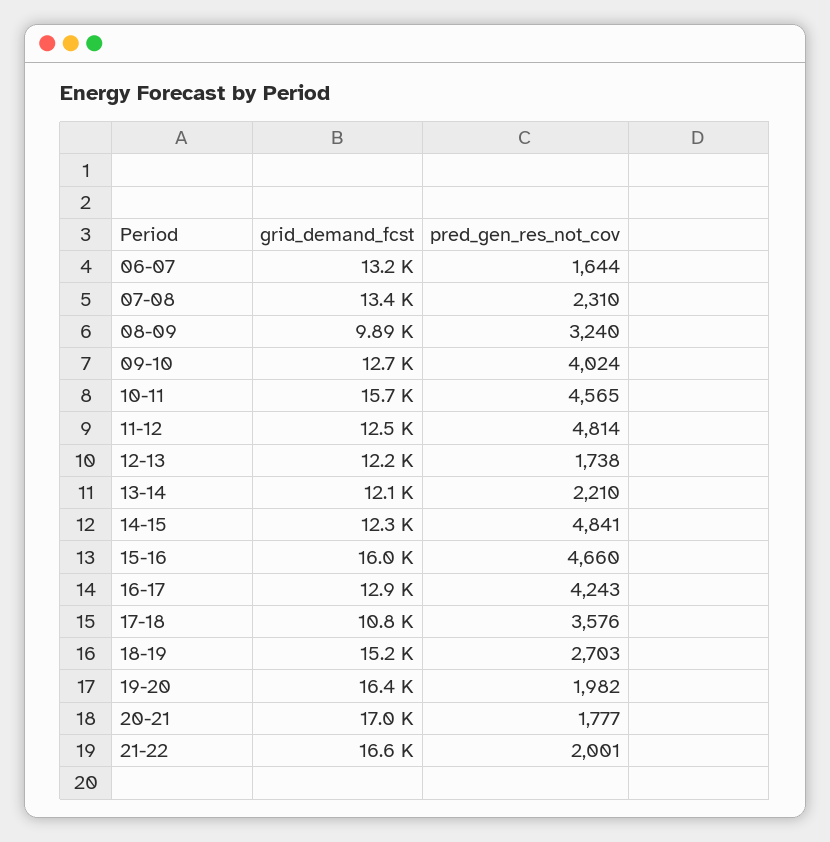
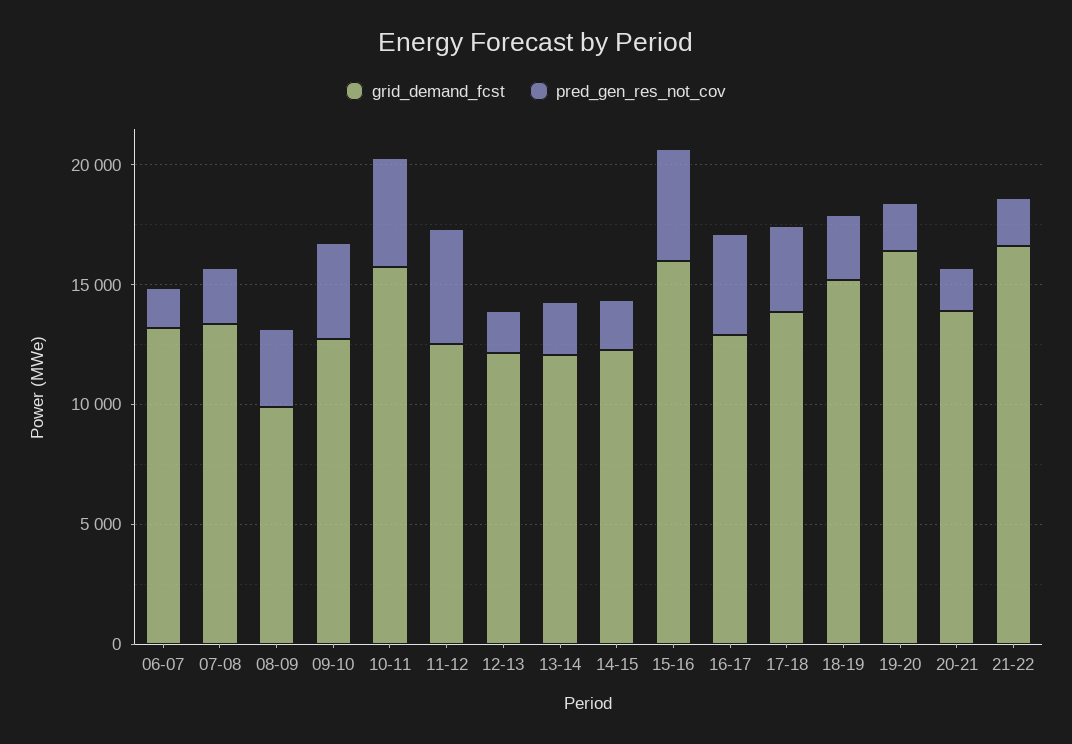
  {
    "grid_demand_fcst": {
      "06-07": 13200,
      "07-08": 13400,
      "08-09": 9890,
      "09-10": 12700,
      "10-11": 15700,
      "11-12": 12500,
      "12-13": 12200,
      "13-14": 12100,
      "14-15": 12300,
      "15-16": 16000,
      "16-17": 12900,
-     "17-18": 10800,
+     "17-18": 14000,
      "18-19": 15200,
      "19-20": 16400,
-     "20-21": 17000,
+     "20-21": 14000,
      "21-22": 16600
    },
    "pred_gen_res_not_cov": {
      "06-07": 1644,
      "07-08": 2310,
      "08-09": 3240,
      "09-10": 4024,
      "10-11": 4565,
      "11-12": 4814,
      "12-13": 1738,
      "13-14": 2210,
-     "14-15": 4841,
+     "14-15": 2000,
      "15-16": 4660,
      "16-17": 4243,
      "17-18": 3576,
      "18-19": 2703,
      "19-20": 1982,
      "20-21": 1777,
      "21-22": 2001
    }
  }

